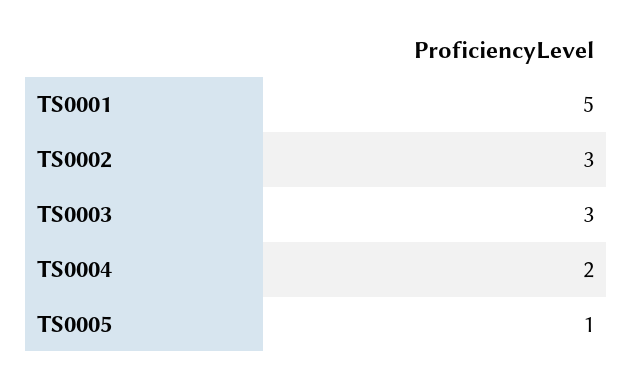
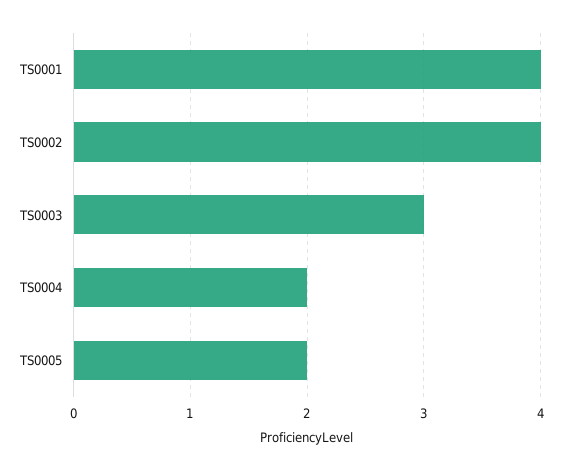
  {
-   "TS0001": 5,
+   "TS0001": 4,
-   "TS0002": 3,
+   "TS0002": 4,
    "TS0003": 3,
    "TS0004": 2,
-   "TS0005": 1
+   "TS0005": 2
  }

